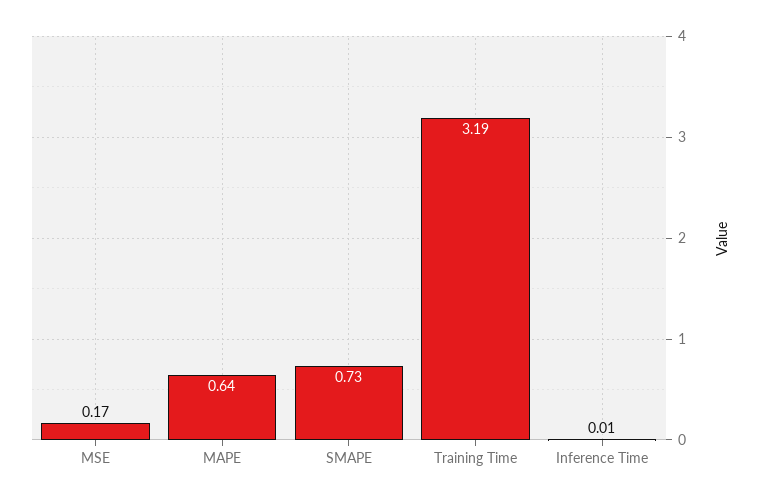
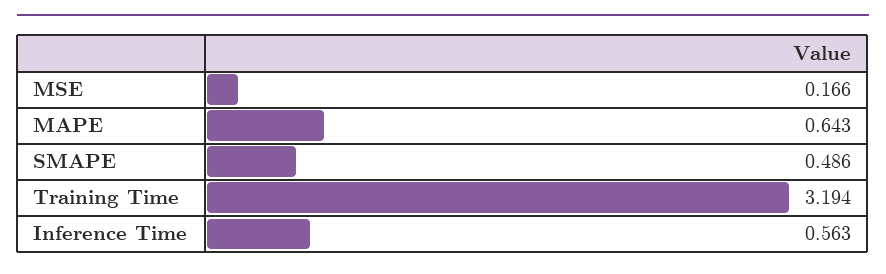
  {
    "MSE": 0.166,
    "MAPE": 0.643,
-   "SMAPE": 0.73,
+   "SMAPE": 0.486,
    "Training Time": 3.194,
-   "Inference Time": 0.01
+   "Inference Time": 0.563
  }

